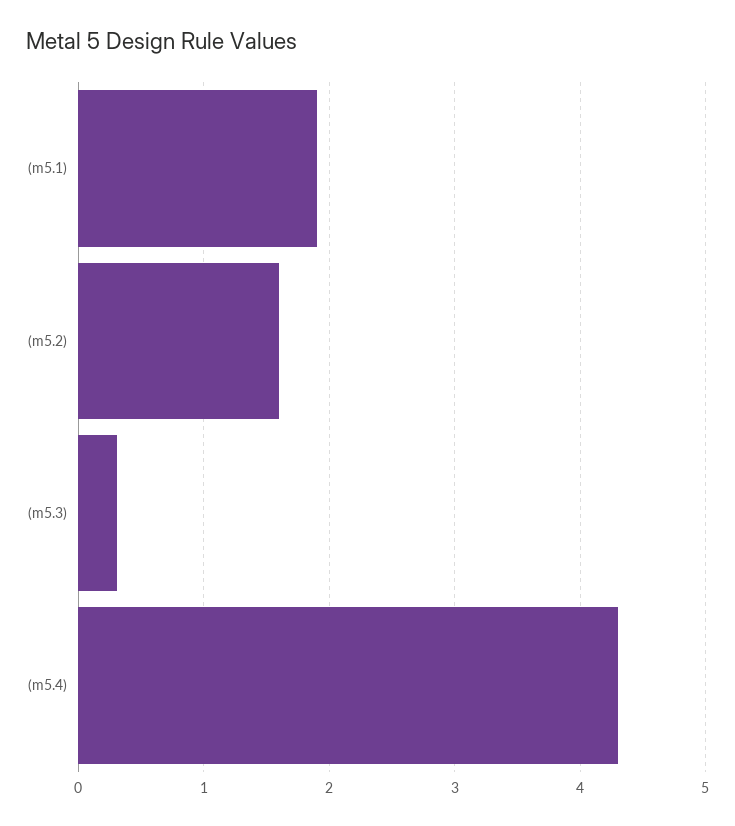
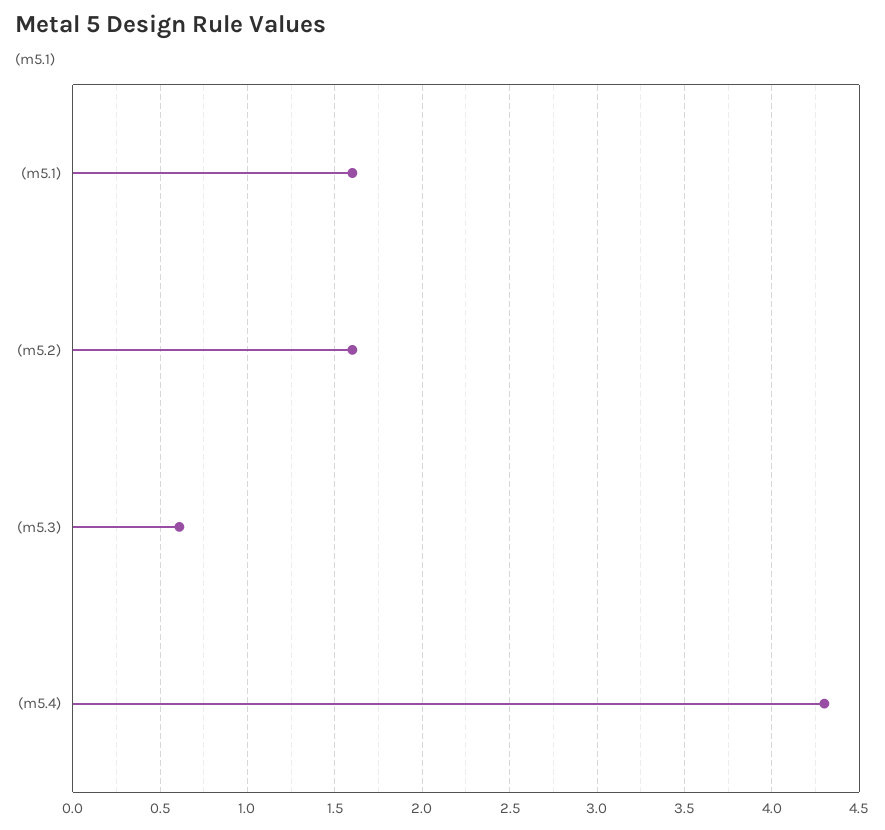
  {
-   "(m5.1)": 1.9,
+   "(m5.1)": 1.6,
    "(m5.2)": 1.6,
-   "(m5.3)": 0.3,
+   "(m5.3)": 0.6,
    "(m5.4)": 4.3
  }

